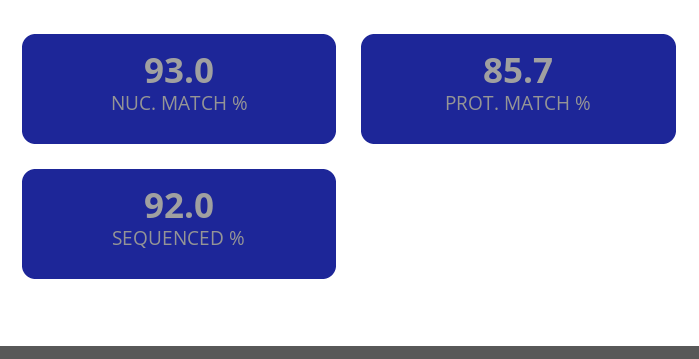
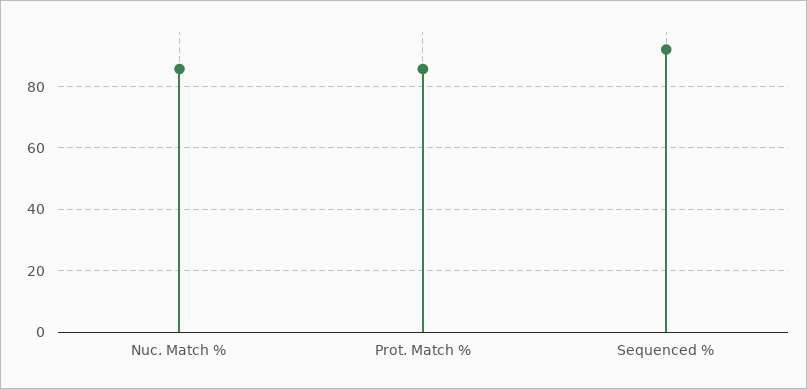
  {
-   "NUC. MATCH %": 93,
+   "NUC. MATCH %": 86,
    "PROT. MATCH %": 85.7,
    "SEQUENCED %": 92
  }

